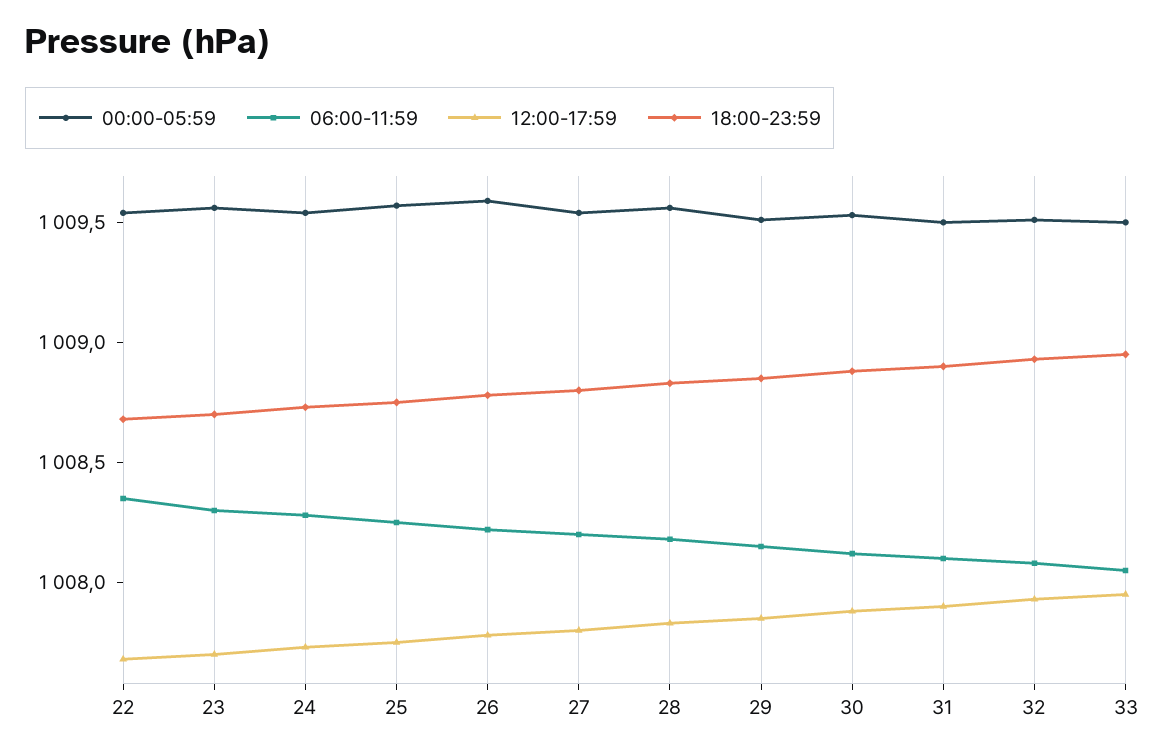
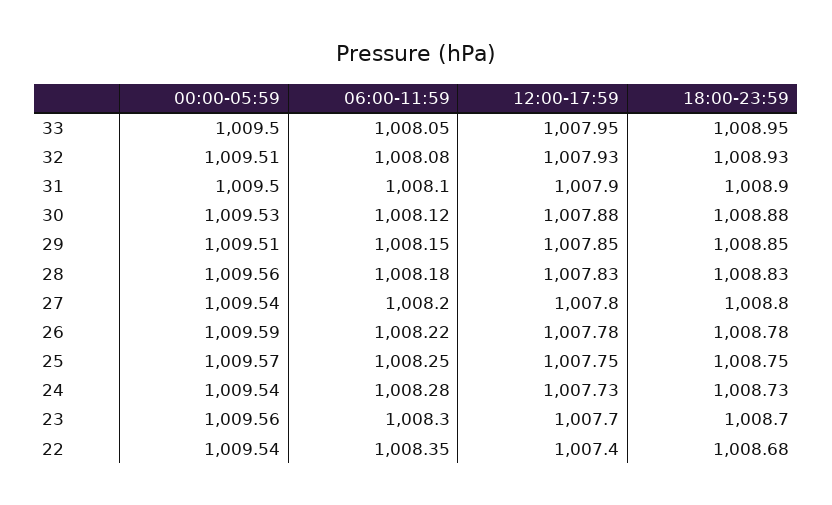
  {
    "00:00-05:59": {
      "22": 1009.54,
      "23": 1009.56,
      "24": 1009.54,
      "25": 1009.57,
      "26": 1009.59,
      "27": 1009.54,
      "28": 1009.56,
      "29": 1009.51,
      "30": 1009.53,
      "31": 1009.5,
      "32": 1009.51,
      "33": 1009.5
    },
    "06:00-11:59": {
      "22": 1008.35,
      "23": 1008.3,
      "24": 1008.28,
      "25": 1008.25,
      "26": 1008.22,
      "27": 1008.2,
      "28": 1008.18,
      "29": 1008.15,
      "30": 1008.12,
      "31": 1008.1,
      "32": 1008.08,
      "33": 1008.05
    },
    "12:00-17:59": {
-     "22": 1007.7,
+     "22": 1007.4,
      "23": 1007.7,
      "24": 1007.73,
      "25": 1007.75,
      "26": 1007.78,
      "27": 1007.8,
      "28": 1007.83,
      "29": 1007.85,
      "30": 1007.88,
      "31": 1007.9,
      "32": 1007.93,
      "33": 1007.95
    },
    "18:00-23:59": {
      "22": 1008.68,
      "23": 1008.7,
      "24": 1008.73,
      "25": 1008.75,
      "26": 1008.78,
      "27": 1008.8,
      "28": 1008.83,
      "29": 1008.85,
      "30": 1008.88,
      "31": 1008.9,
      "32": 1008.93,
      "33": 1008.95
    }
  }

